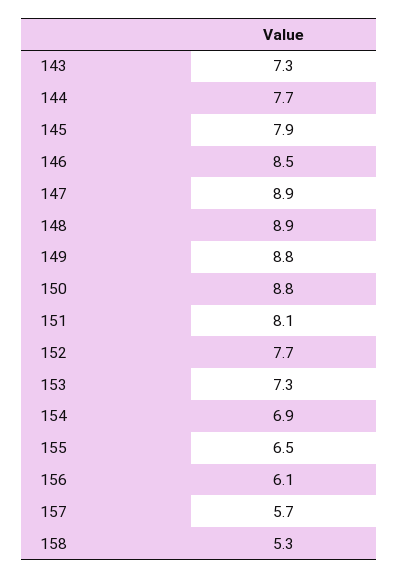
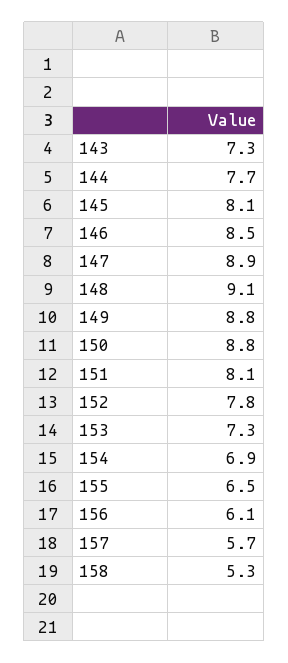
  {
    "143": 7.3,
    "144": 7.7,
-   "145": 7.9,
+   "145": 8.1,
    "146": 8.5,
    "147": 8.9,
-   "148": 8.9,
+   "148": 9.1,
    "149": 8.8,
    "150": 8.8,
    "151": 8.1,
-   "152": 7.7,
+   "152": 7.8,
    "153": 7.3,
    "154": 6.9,
    "155": 6.5,
    "156": 6.1,
    "157": 5.7,
    "158": 5.3
  }

